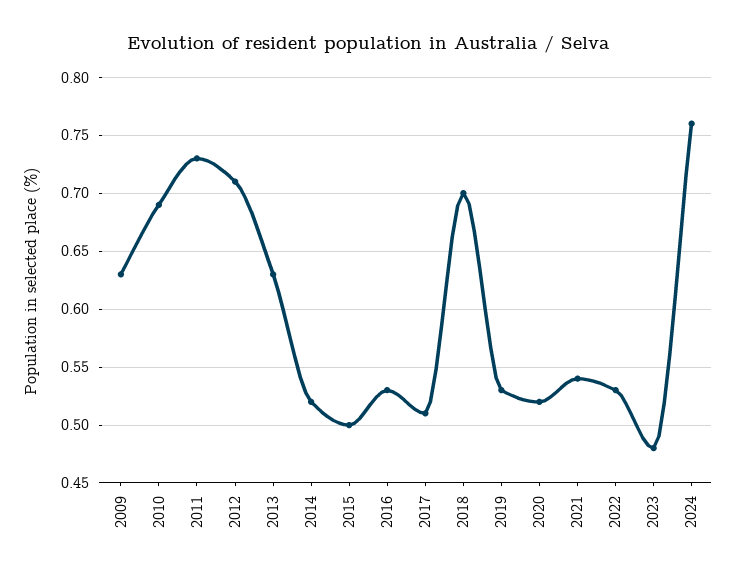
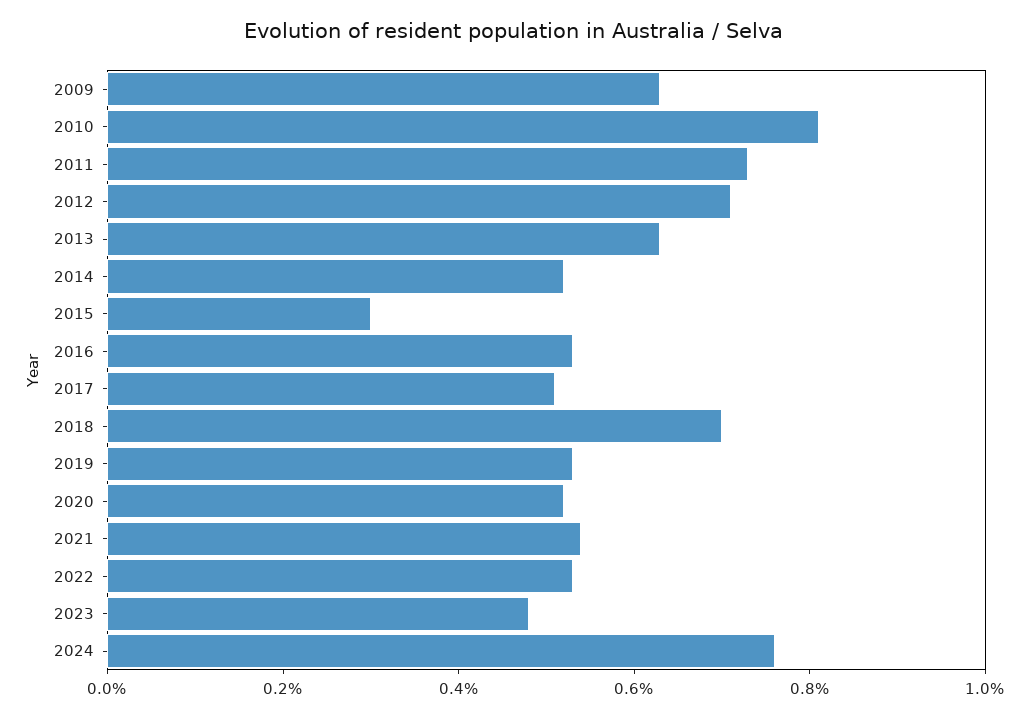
  {
    "2009": 0.63,
-   "2010": 0.69,
+   "2010": 0.8,
    "2011": 0.73,
    "2012": 0.71,
    "2013": 0.63,
    "2014": 0.52,
-   "2015": 0.5,
+   "2015": 0.3,
    "2016": 0.53,
    "2017": 0.51,
    "2018": 0.7,
    "2019": 0.53,
    "2020": 0.52,
    "2021": 0.54,
    "2022": 0.53,
    "2023": 0.48,
    "2024": 0.76
  }

